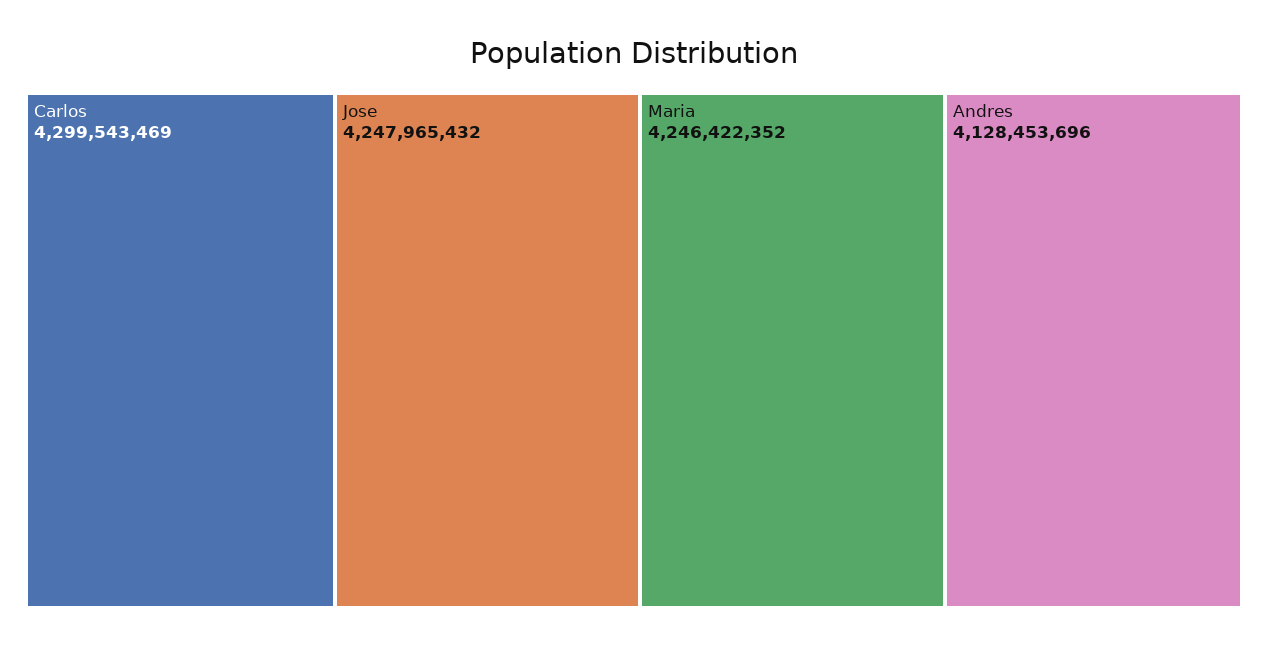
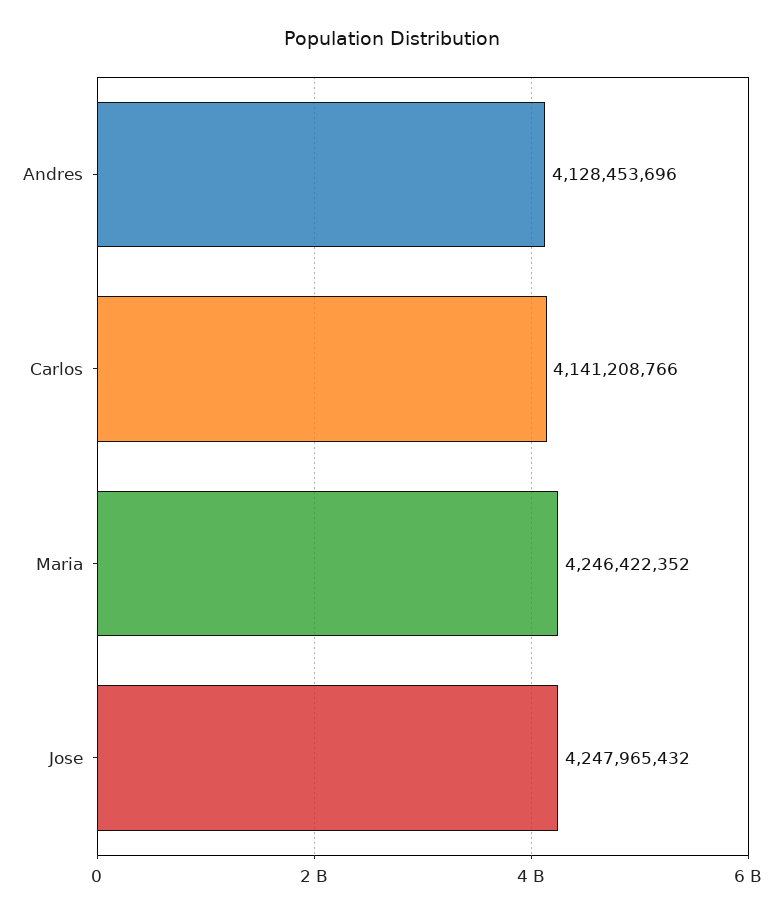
  {
-   "Carlos": 4299543469,
+   "Carlos": 4141208766,
    "Jose": 4247965432,
    "Maria": 4246422352,
    "Andres": 4128453696
  }

